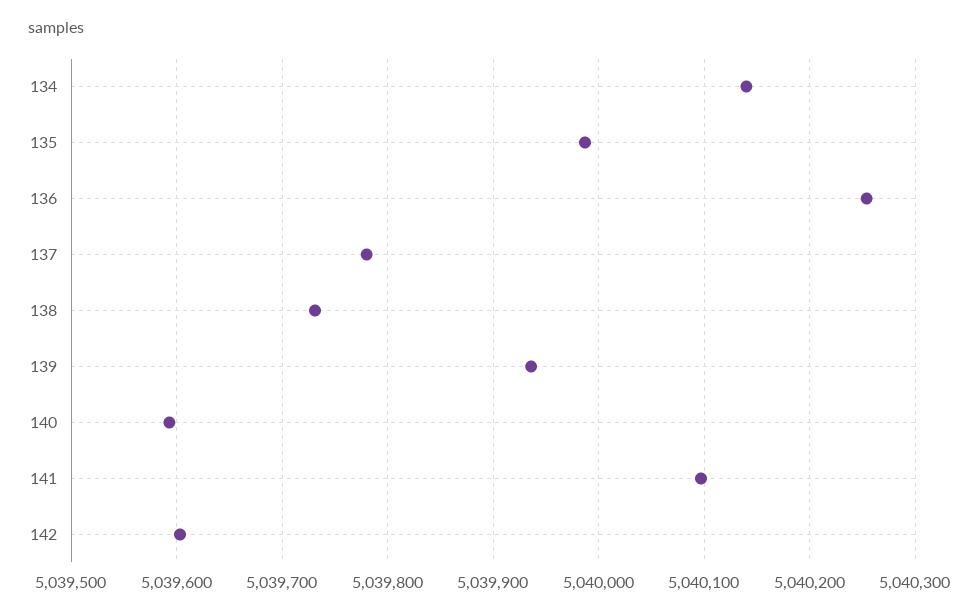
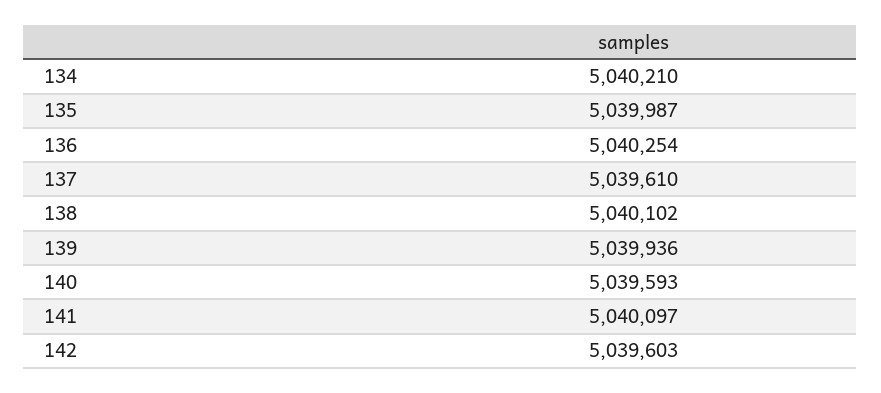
  {
-   "134": 5040140,
+   "134": 5040210,
    "135": 5039987,
    "136": 5040254,
-   "137": 5039780,
+   "137": 5039610,
-   "138": 5039730,
+   "138": 5040102,
    "139": 5039936,
    "140": 5039593,
    "141": 5040097,
    "142": 5039603
  }

